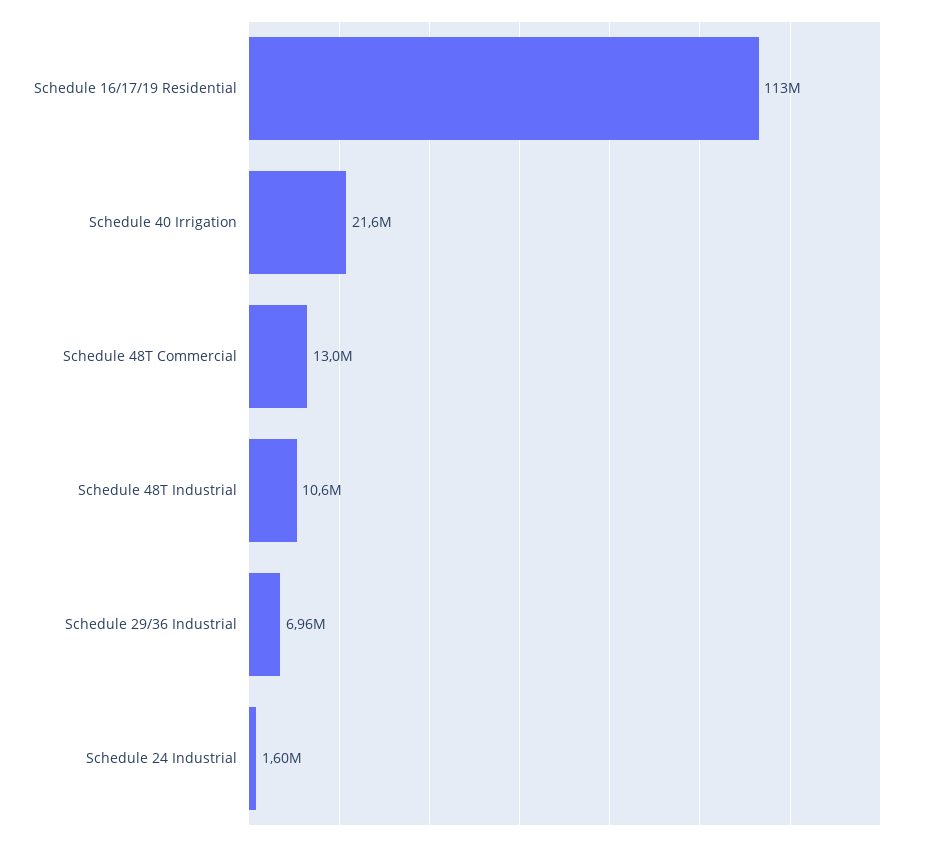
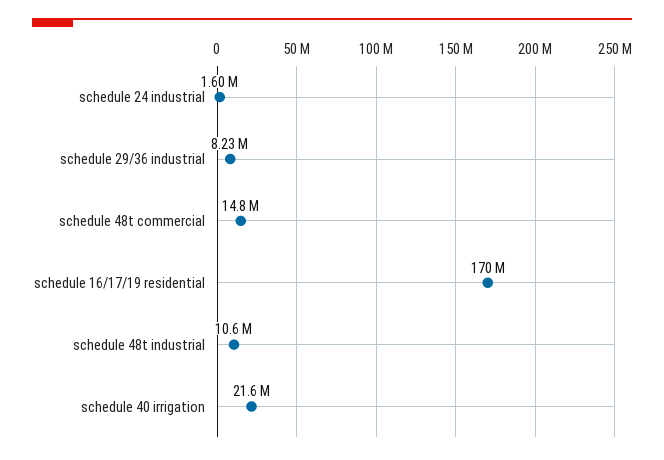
  {
-   "Schedule 16/17/19 Residential": 113000000,
+   "Schedule 16/17/19 Residential": 170000000,
    "Schedule 40 Irrigation": 21600000,
-   "Schedule 48T Commercial": 13000000,
+   "Schedule 48T Commercial": 14800000,
    "Schedule 48T Industrial": 10600000,
-   "Schedule 29/36 Industrial": 6960000,
+   "Schedule 29/36 Industrial": 8230000,
    "Schedule 24 Industrial": 1600000
  }

